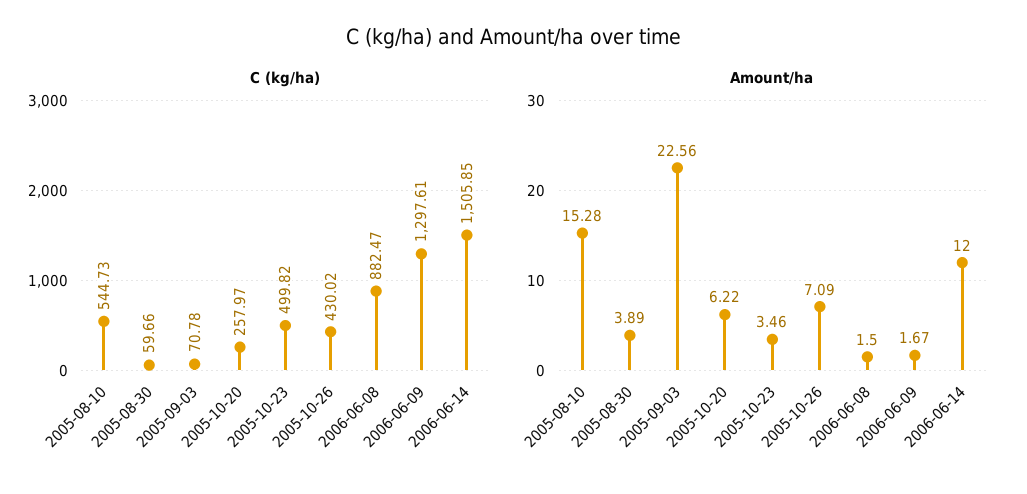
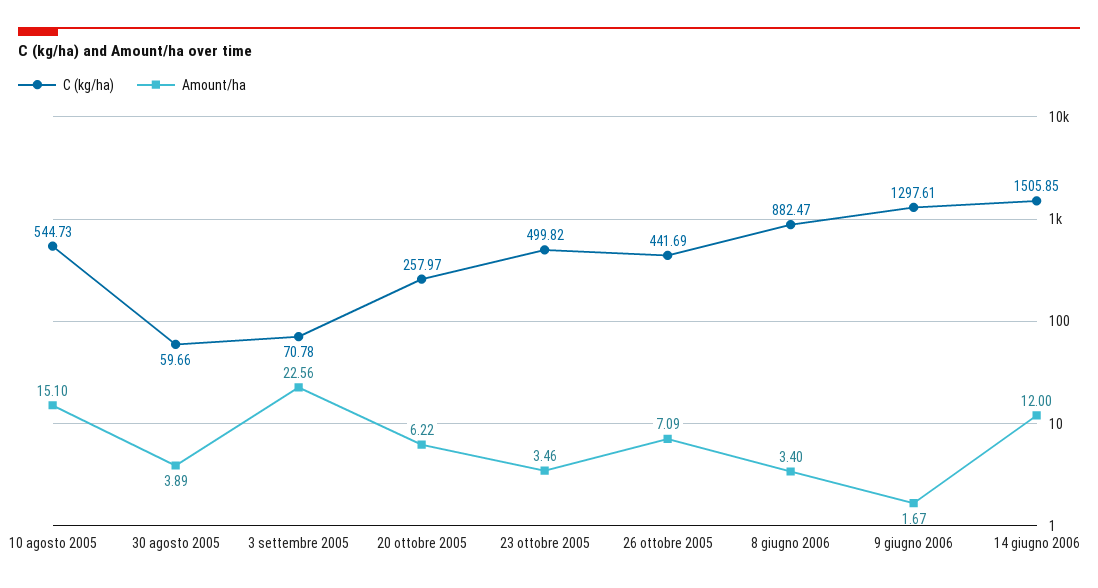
  {
    "C (kg/ha)": {
      "2005-08-10": 544.73,
      "2005-08-30": 59.66,
      "2005-09-03": 70.78,
      "2005-10-20": 257.97,
      "2005-10-23": 499.82,
-     "2005-10-26": 430.02,
+     "2005-10-26": 441.69,
      "2006-06-08": 882.47,
      "2006-06-09": 1297.61,
      "2006-06-14": 1505.85
    },
    "Amount/ha": {
-     "2005-08-10": 15.28,
+     "2005-08-10": 15.1,
      "2005-08-30": 3.89,
      "2005-09-03": 22.56,
      "2005-10-20": 6.22,
      "2005-10-23": 3.46,
      "2005-10-26": 7.09,
-     "2006-06-08": 1.5,
+     "2006-06-08": 3.4,
      "2006-06-09": 1.67,
      "2006-06-14": 12
    }
  }

